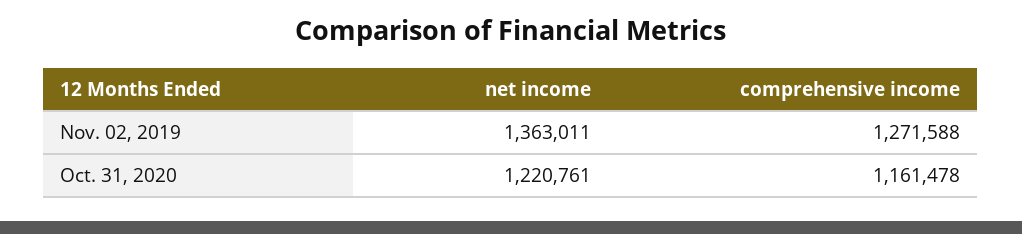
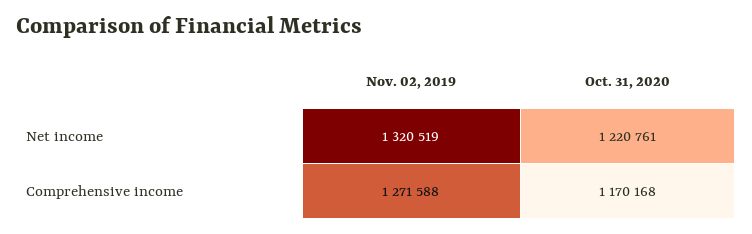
  {
    "net income": {
-     "Nov. 02, 2019": 1363011,
+     "Nov. 02, 2019": 1320519,
      "Oct. 31, 2020": 1220761
    },
    "comprehensive income": {
      "Nov. 02, 2019": 1271588,
-     "Oct. 31, 2020": 1161478
+     "Oct. 31, 2020": 1170168
    }
  }

